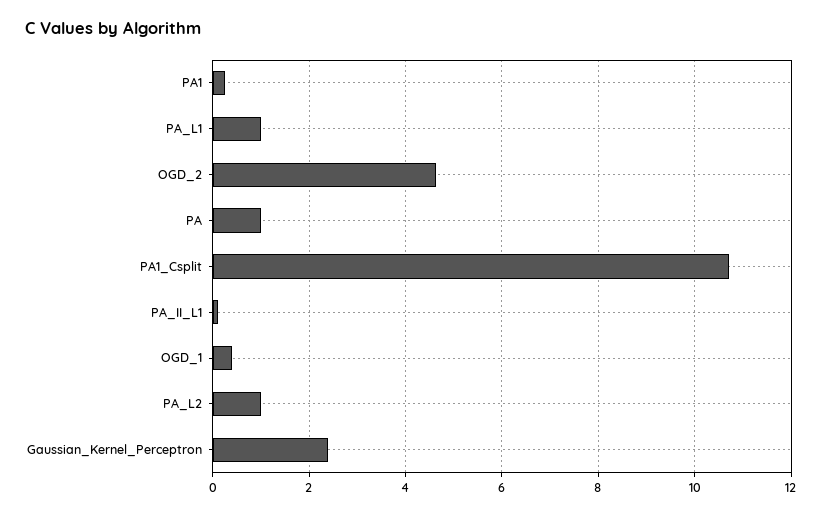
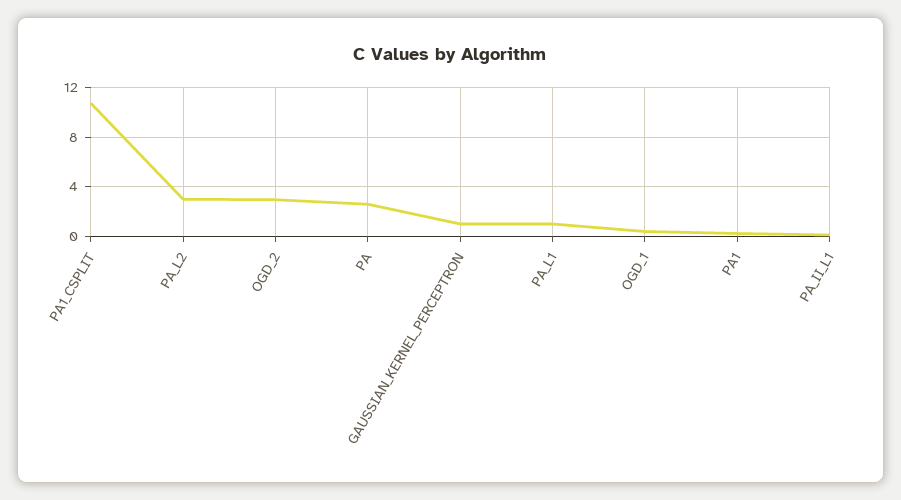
  {
    "PA1": 0.2,
    "PA_L1": 1,
-   "OGD_2": 4.6,
+   "OGD_2": 3,
-   "PA": 1,
+   "PA": 2.5,
    "PA1_Csplit": 10.8,
    "PA_II_L1": 0.2,
    "OGD_1": 0.4,
-   "PA_L2": 1,
+   "PA_L2": 3,
-   "Gaussian_Kernel_Perceptron": 2.4
+   "Gaussian_Kernel_Perceptron": 1
  }

